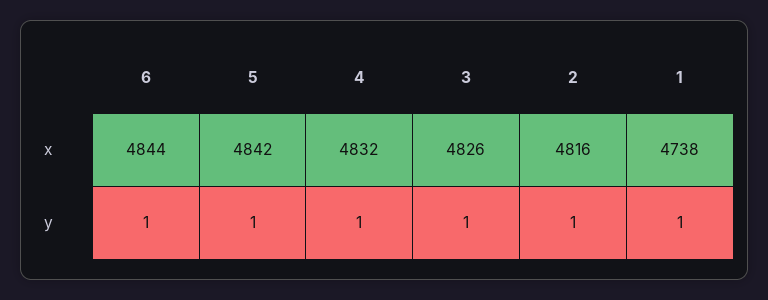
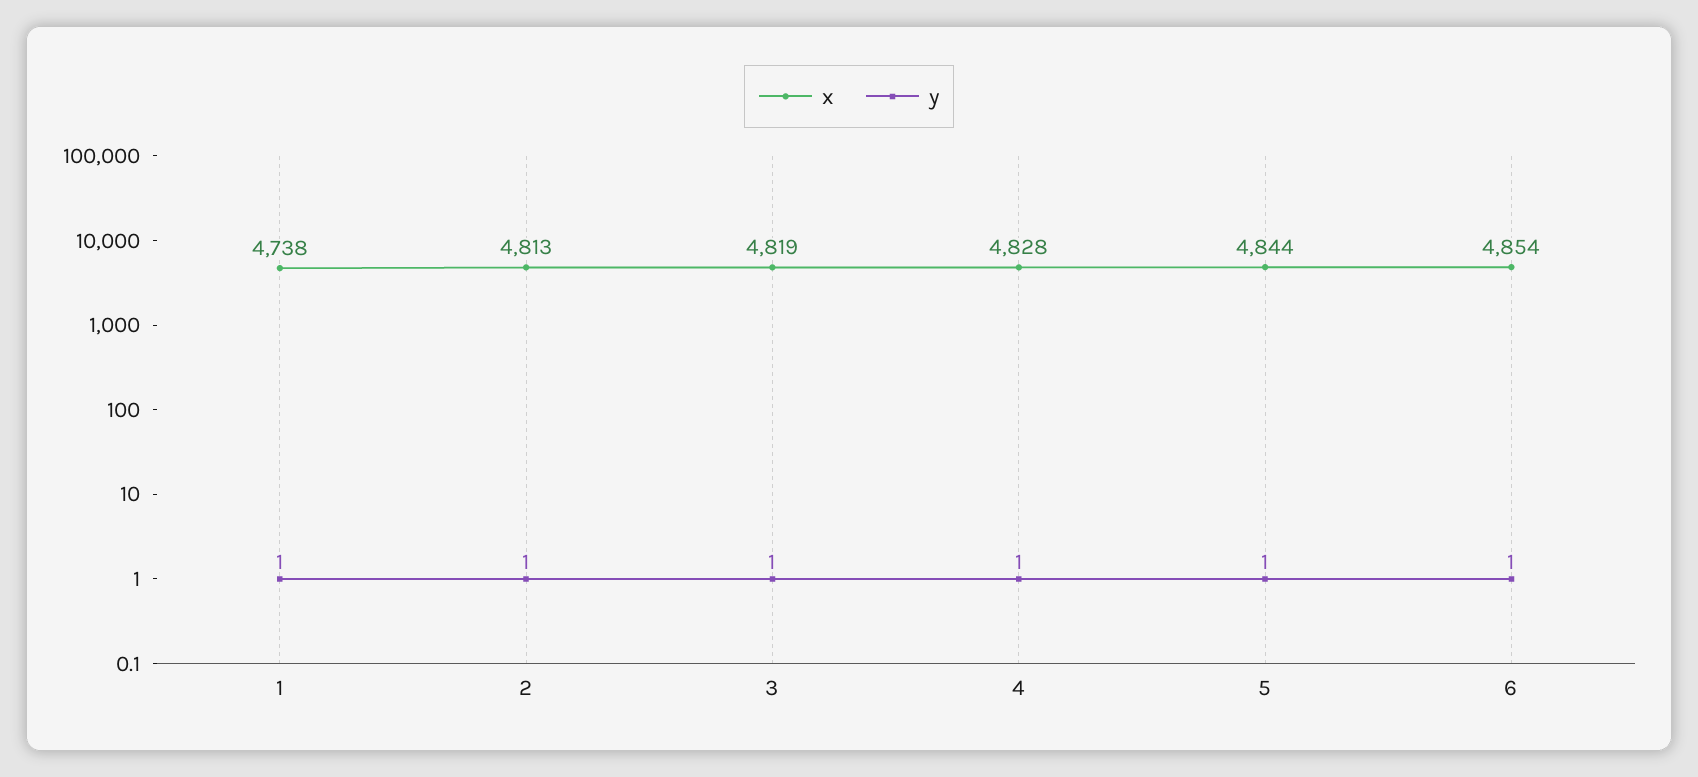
  {
    "x": {
-     "6": 4844,
+     "6": 4854,
-     "5": 4842,
+     "5": 4844,
-     "4": 4832,
+     "4": 4828,
-     "3": 4826,
+     "3": 4819,
-     "2": 4816,
+     "2": 4813,
      "1": 4738
    },
    "y": {
      "6": 1,
      "5": 1,
      "4": 1,
      "3": 1,
      "2": 1,
      "1": 1
    }
  }

